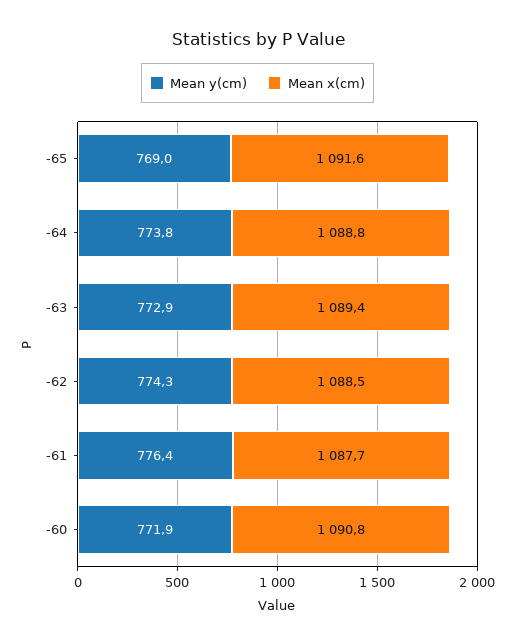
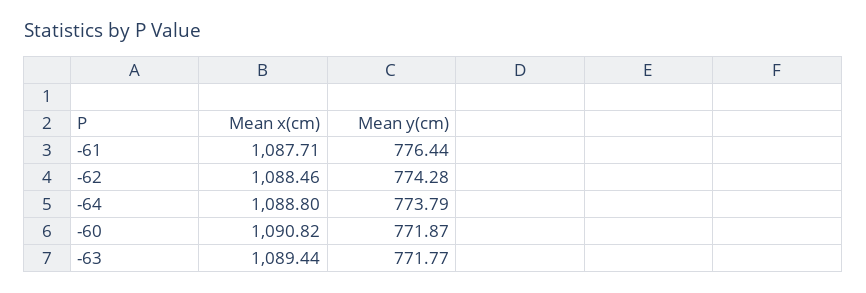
  {
    "Mean y(cm)": {
-     "-65": 769,
      "-64": 773.79,
-     "-63": 772.9,
+     "-63": 771.77,
      "-62": 774.28,
      "-61": 776.44,
      "-60": 771.87
    },
    "Mean x(cm)": {
-     "-65": 1091.6,
      "-64": 1088.8,
      "-63": 1089.44,
      "-62": 1088.46,
      "-61": 1087.71,
      "-60": 1090.82
    }
  }

